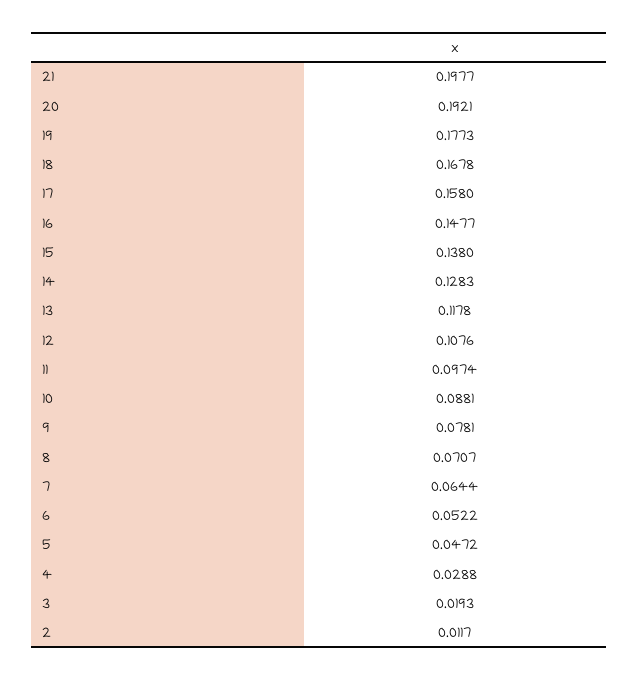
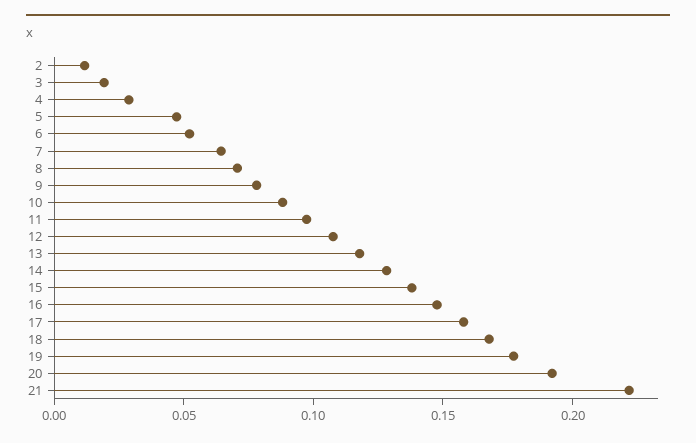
  {
-   "21": 0.1977,
+   "21": 0.22,
    "20": 0.1921,
    "19": 0.1773,
    "18": 0.1678,
    "17": 0.158,
    "16": 0.1477,
    "15": 0.138,
    "14": 0.1283,
    "13": 0.1178,
    "12": 0.1076,
    "11": 0.0974,
    "10": 0.0881,
    "9": 0.0781,
    "8": 0.0707,
    "7": 0.0644,
    "6": 0.0522,
    "5": 0.0472,
    "4": 0.0288,
    "3": 0.0193,
    "2": 0.0117
  }

